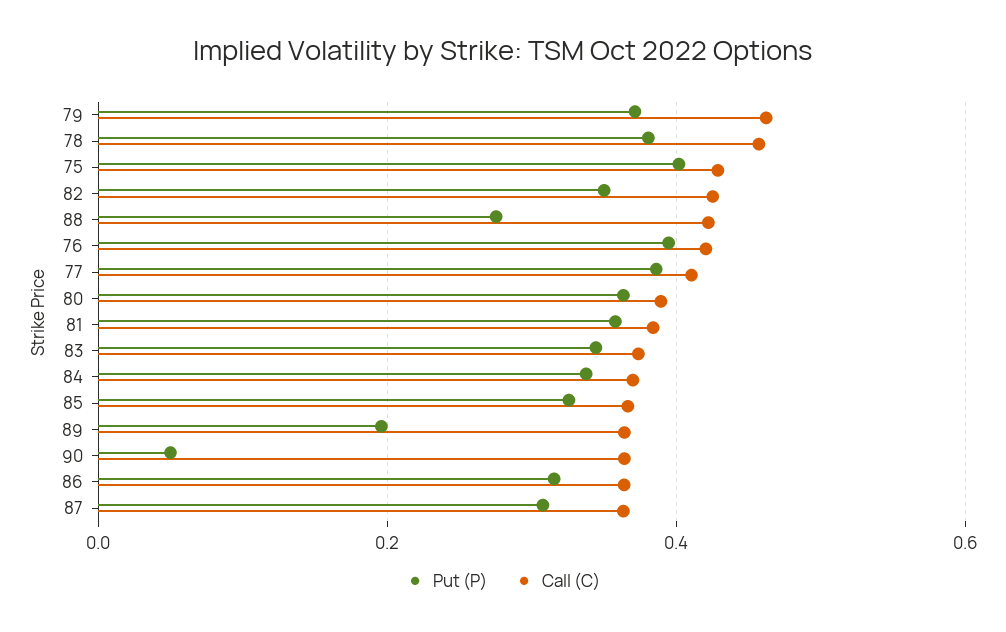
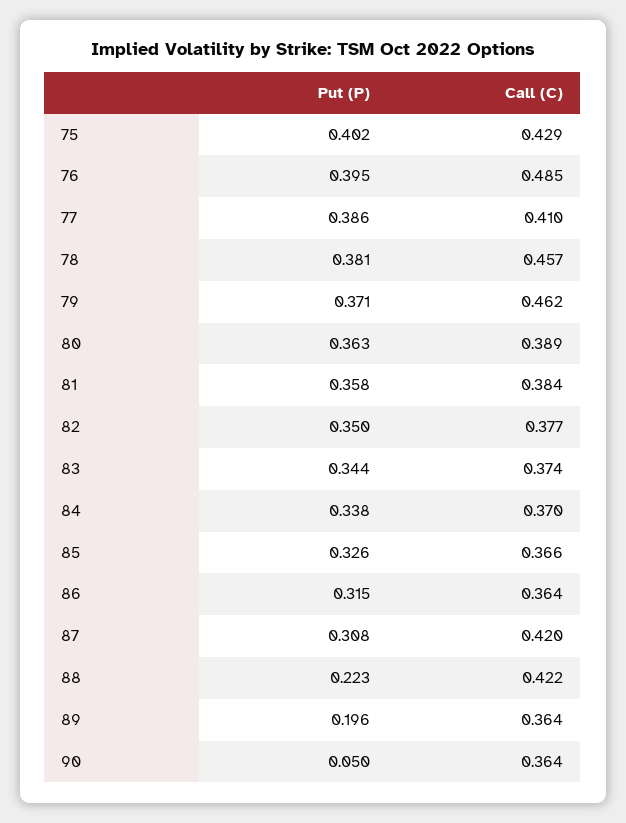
  {
    "Put (P)": {
      "79": 0.371,
      "78": 0.381,
      "75": 0.402,
      "82": 0.35,
-     "88": 0.28,
+     "88": 0.223,
      "76": 0.395,
      "77": 0.386,
      "80": 0.363,
      "81": 0.358,
      "83": 0.344,
      "84": 0.338,
      "85": 0.326,
      "89": 0.196,
      "90": 0.05,
      "86": 0.315,
      "87": 0.308
    },
    "Call (C)": {
      "79": 0.462,
      "78": 0.457,
      "75": 0.429,
-     "82": 0.42,
+     "82": 0.377,
      "88": 0.422,
-     "76": 0.42,
+     "76": 0.485,
      "77": 0.41,
      "80": 0.389,
      "81": 0.384,
      "83": 0.374,
      "84": 0.37,
      "85": 0.366,
      "89": 0.364,
      "90": 0.364,
      "86": 0.364,
-     "87": 0.36
+     "87": 0.42
    }
  }

